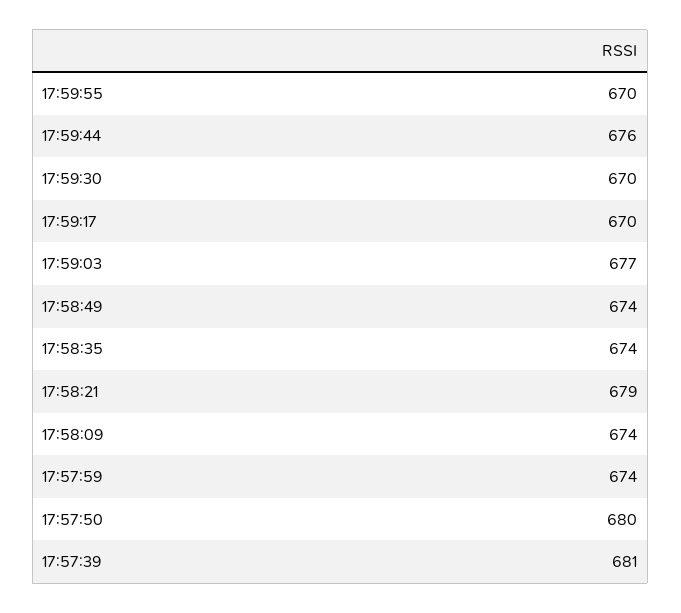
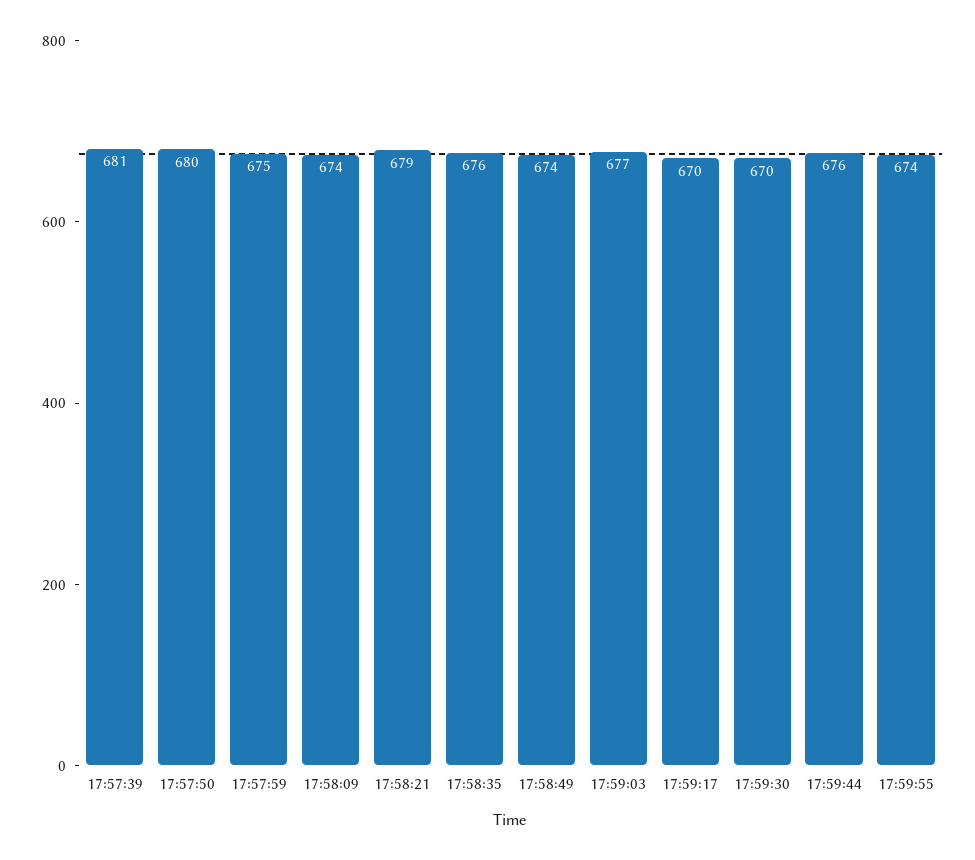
  {
-   "17:59:55": 670,
+   "17:59:55": 674,
    "17:59:44": 676,
    "17:59:30": 670,
    "17:59:17": 670,
    "17:59:03": 677,
    "17:58:49": 674,
-   "17:58:35": 674,
+   "17:58:35": 676,
    "17:58:21": 679,
    "17:58:09": 674,
-   "17:57:59": 674,
+   "17:57:59": 675,
    "17:57:50": 680,
    "17:57:39": 681
  }

